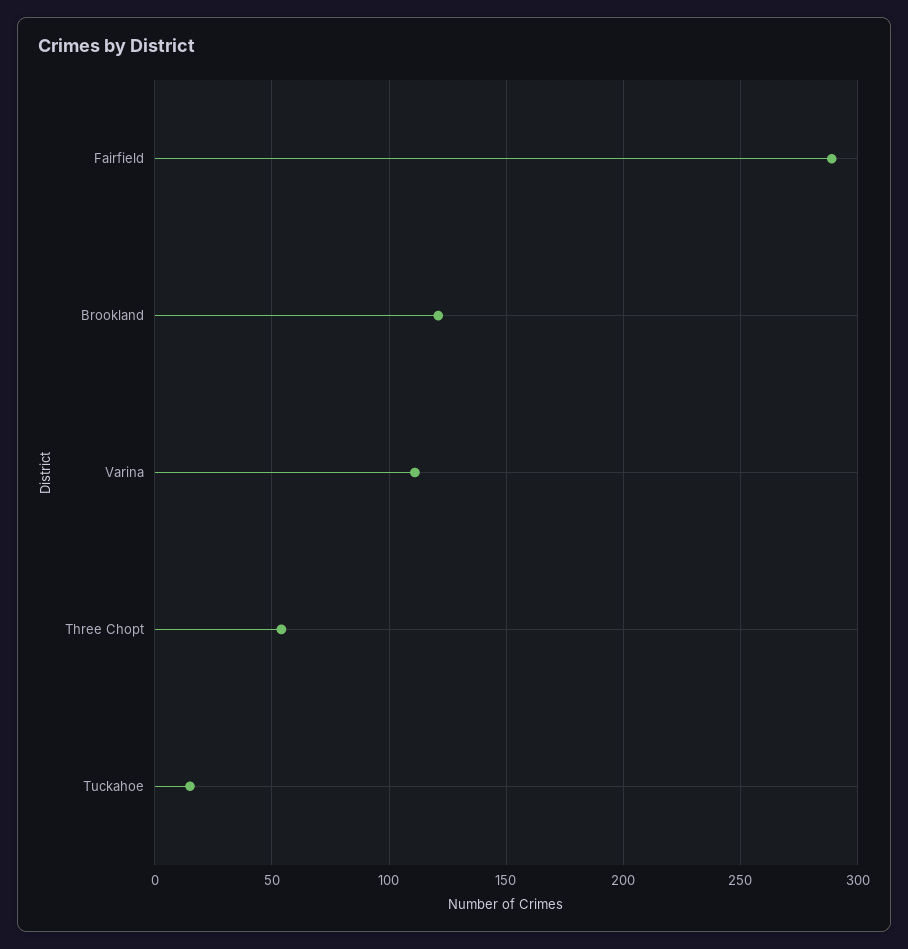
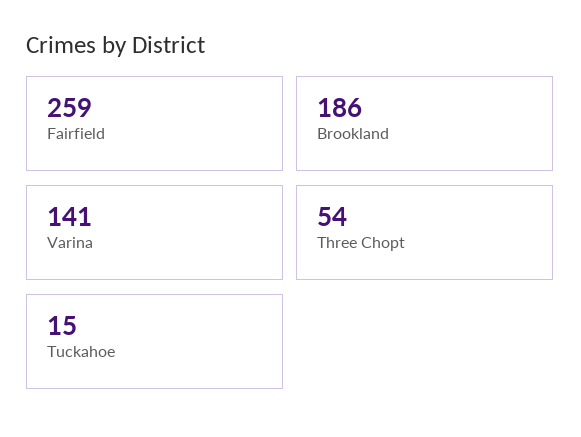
  {
-   "Fairfield": 290,
+   "Fairfield": 259,
-   "Brookland": 120,
+   "Brookland": 186,
-   "Varina": 110,
+   "Varina": 141,
    "Three Chopt": 54,
    "Tuckahoe": 15
  }

